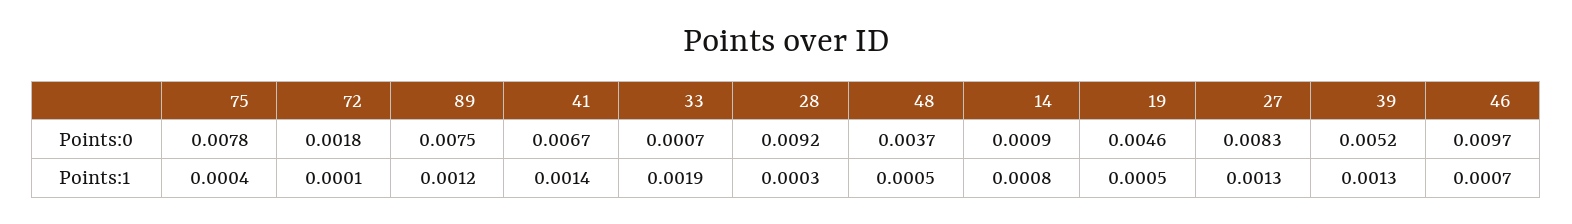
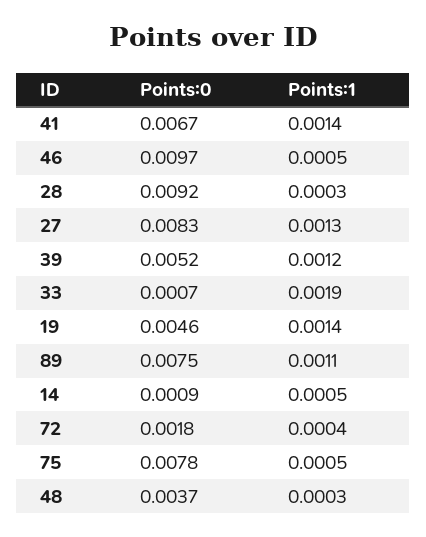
  {
    "75": {
      "Points:0": 0.0078,
-     "Points:1": 0.0004
+     "Points:1": 0.0005
    },
    "72": {
      "Points:0": 0.0018,
-     "Points:1": 0.0001
+     "Points:1": 0.0004
    },
    "89": {
      "Points:0": 0.0075,
-     "Points:1": 0.0012
+     "Points:1": 0.0011
    },
    "41": {
      "Points:0": 0.0067,
      "Points:1": 0.0014
    },
    "33": {
      "Points:0": 0.0007,
      "Points:1": 0.0019
    },
    "28": {
      "Points:0": 0.0092,
      "Points:1": 0.0003
    },
    "48": {
      "Points:0": 0.0037,
-     "Points:1": 0.0005
+     "Points:1": 0.0003
    },
    "14": {
      "Points:0": 0.0009,
-     "Points:1": 0.0008
+     "Points:1": 0.0005
    },
    "19": {
      "Points:0": 0.0046,
-     "Points:1": 0.0005
+     "Points:1": 0.0014
    },
    "27": {
      "Points:0": 0.0083,
      "Points:1": 0.0013
    },
    "39": {
      "Points:0": 0.0052,
-     "Points:1": 0.0013
+     "Points:1": 0.0012
    },
    "46": {
      "Points:0": 0.0097,
-     "Points:1": 0.0007
+     "Points:1": 0.0005
    }
  }

